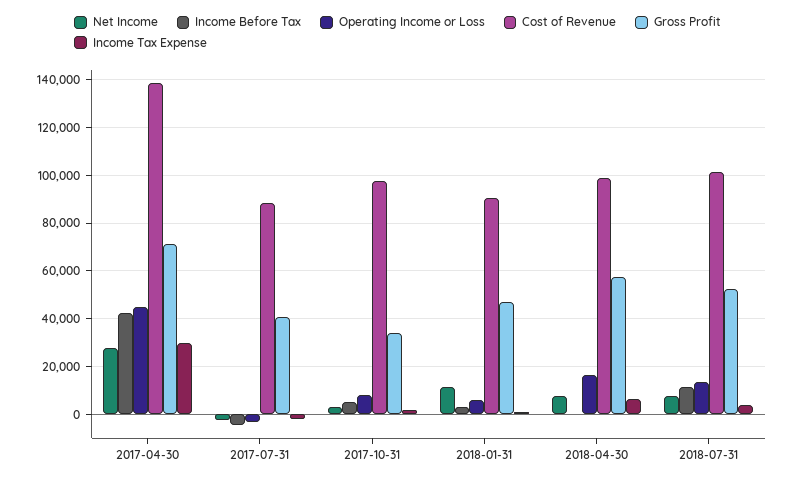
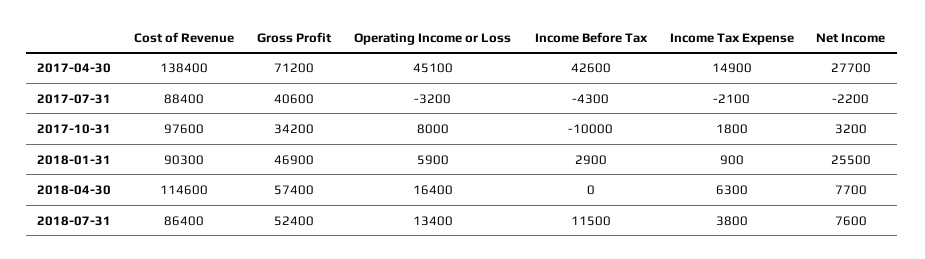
  {
    "Net Income": {
      "2017-04-30": 27700,
      "2017-07-31": -2200,
      "2017-10-31": 3200,
-     "2018-01-31": 10000,
+     "2018-01-31": 25500,
      "2018-04-30": 7700,
      "2018-07-31": 7600
    },
    "Income Before Tax": {
      "2017-04-30": 42600,
      "2017-07-31": -4300,
-     "2017-10-31": 5000,
+     "2017-10-31": -10000,
      "2018-01-31": 2900,
      "2018-04-30": 0,
      "2018-07-31": 11500
    },
    "Operating Income or Loss": {
      "2017-04-30": 45100,
      "2017-07-31": -3200,
      "2017-10-31": 8000,
      "2018-01-31": 5900,
      "2018-04-30": 16400,
      "2018-07-31": 13400
    },
    "Cost of Revenue": {
      "2017-04-30": 138400,
      "2017-07-31": 88400,
      "2017-10-31": 97600,
      "2018-01-31": 90300,
-     "2018-04-30": 100000,
+     "2018-04-30": 114600,
-     "2018-07-31": 100000
+     "2018-07-31": 86400
    },
    "Gross Profit": {
      "2017-04-30": 71200,
      "2017-07-31": 40600,
      "2017-10-31": 34200,
      "2018-01-31": 46900,
      "2018-04-30": 57400,
      "2018-07-31": 52400
    },
    "Income Tax Expense": {
-     "2017-04-30": 30000,
+     "2017-04-30": 14900,
      "2017-07-31": -2100,
      "2017-10-31": 1800,
      "2018-01-31": 900,
      "2018-04-30": 6300,
      "2018-07-31": 3800
    }
  }

